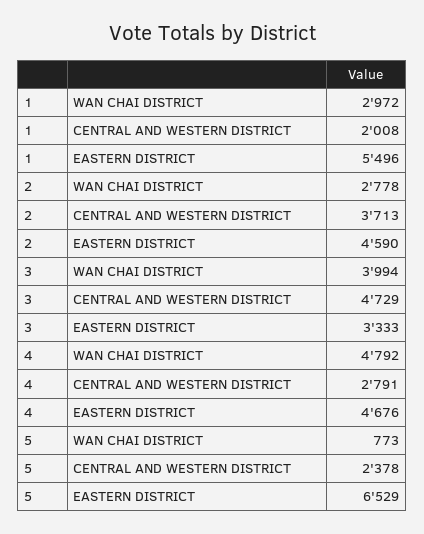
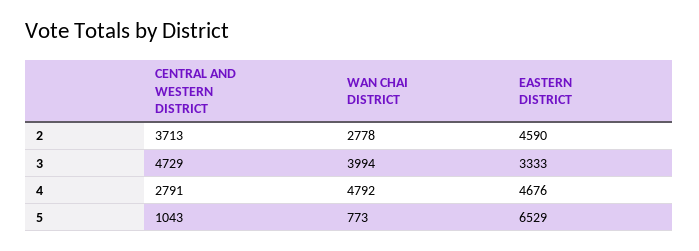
  {
-   "1": {
-     "WAN CHAI DISTRICT": 2972,
-     "CENTRAL AND WESTERN DISTRICT": 2008,
-     "EASTERN DISTRICT": 5496
-   },
    "2": {
      "WAN CHAI DISTRICT": 2778,
      "CENTRAL AND WESTERN DISTRICT": 3713,
      "EASTERN DISTRICT": 4590
    },
    "3": {
      "WAN CHAI DISTRICT": 3994,
      "CENTRAL AND WESTERN DISTRICT": 4729,
      "EASTERN DISTRICT": 3333
    },
    "4": {
      "WAN CHAI DISTRICT": 4792,
      "CENTRAL AND WESTERN DISTRICT": 2791,
      "EASTERN DISTRICT": 4676
    },
    "5": {
      "WAN CHAI DISTRICT": 773,
-     "CENTRAL AND WESTERN DISTRICT": 2378,
+     "CENTRAL AND WESTERN DISTRICT": 1043,
      "EASTERN DISTRICT": 6529
    }
  }

